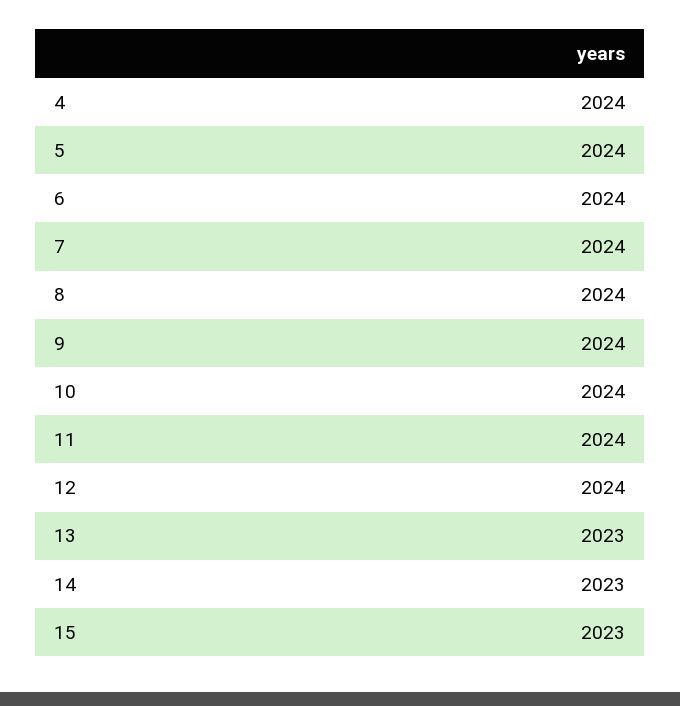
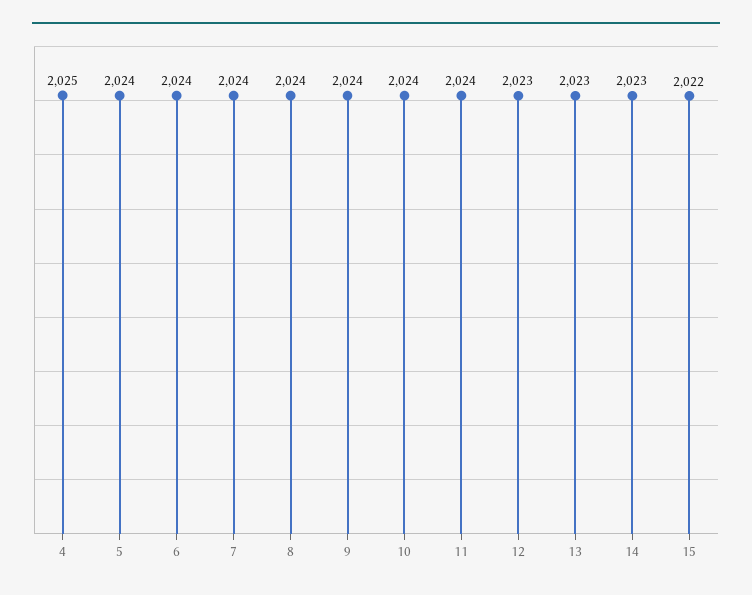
  {
-   "4": 2024,
+   "4": 2025,
    "5": 2024,
    "6": 2024,
    "7": 2024,
    "8": 2024,
    "9": 2024,
    "10": 2024,
    "11": 2024,
-   "12": 2024,
+   "12": 2023,
    "13": 2023,
    "14": 2023,
-   "15": 2023
+   "15": 2022
  }

